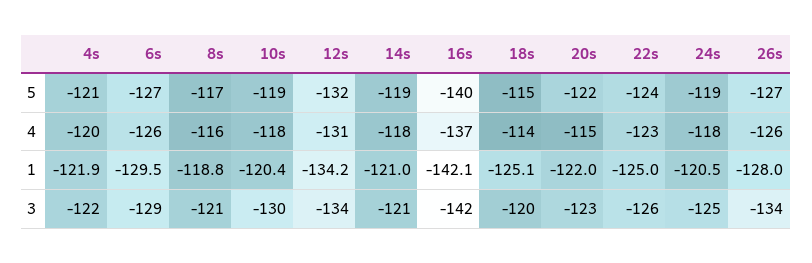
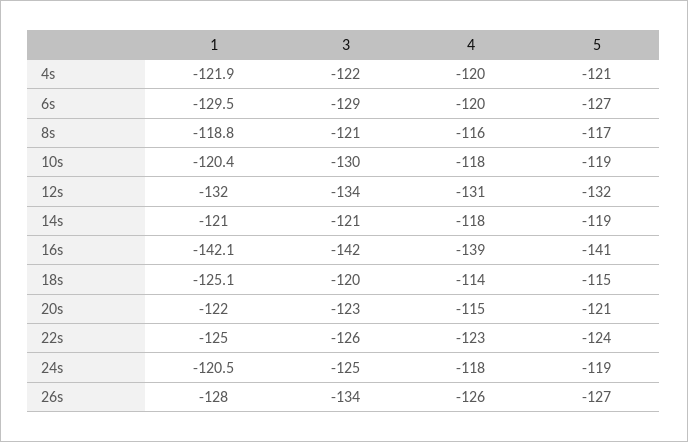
  {
    "4s": {
      "5": -121,
      "4": -120,
      "1": -121.9,
      "3": -122
    },
    "6s": {
      "5": -127,
-     "4": -126,
+     "4": -120,
      "1": -129.5,
      "3": -129
    },
    "8s": {
      "5": -117,
      "4": -116,
      "1": -118.8,
      "3": -121
    },
    "10s": {
      "5": -119,
      "4": -118,
      "1": -120.4,
      "3": -130
    },
    "12s": {
      "5": -132,
      "4": -131,
-     "1": -134.2,
+     "1": -132,
      "3": -134
    },
    "14s": {
      "5": -119,
      "4": -118,
      "1": -121,
      "3": -121
    },
    "16s": {
-     "5": -140,
+     "5": -141,
-     "4": -137,
+     "4": -139,
      "1": -142.1,
      "3": -142
    },
    "18s": {
      "5": -115,
      "4": -114,
      "1": -125.1,
      "3": -120
    },
    "20s": {
-     "5": -122,
+     "5": -121,
      "4": -115,
      "1": -122,
      "3": -123
    },
    "22s": {
      "5": -124,
      "4": -123,
      "1": -125,
      "3": -126
    },
    "24s": {
      "5": -119,
      "4": -118,
      "1": -120.5,
      "3": -125
    },
    "26s": {
      "5": -127,
      "4": -126,
      "1": -128,
      "3": -134
    }
  }

